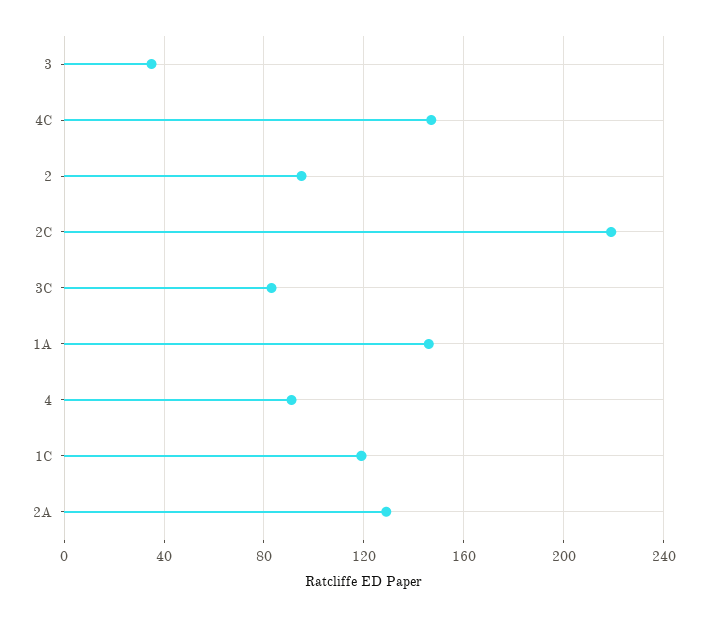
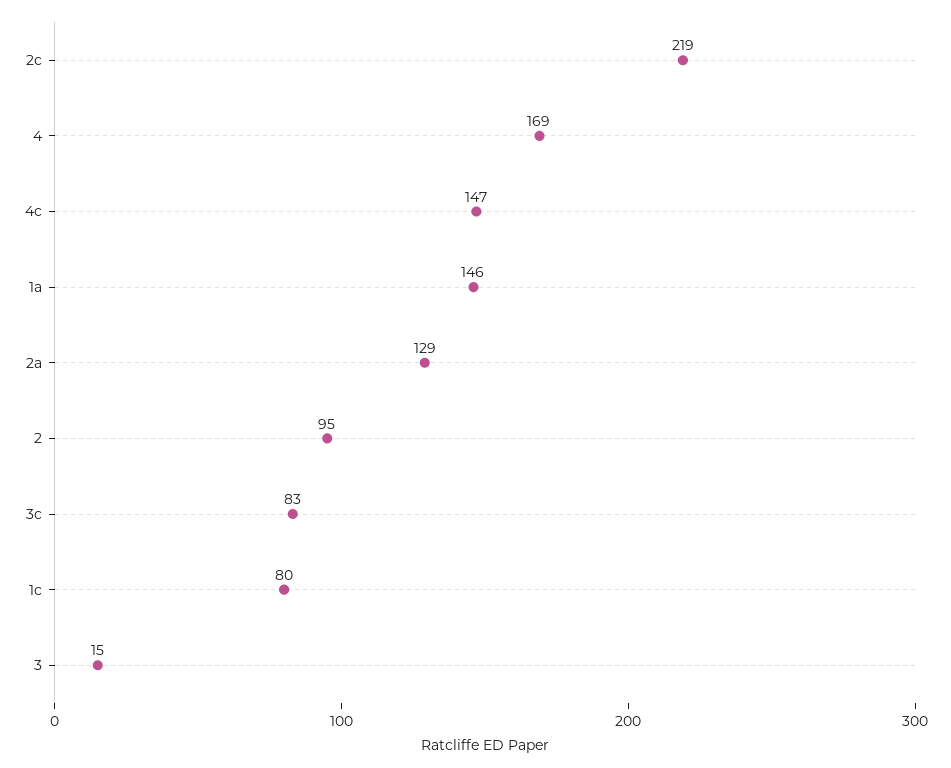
  {
-   "3": 35,
+   "3": 15,
    "4C": 147,
    "2": 95,
    "2C": 219,
    "3C": 83,
    "1A": 146,
-   "4": 90,
+   "4": 169,
-   "1C": 120,
+   "1C": 80,
    "2A": 129
  }

